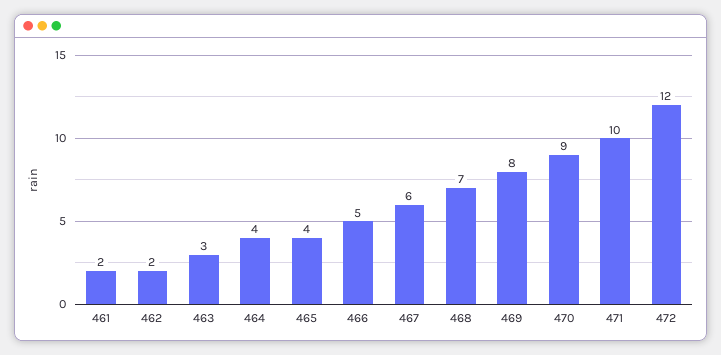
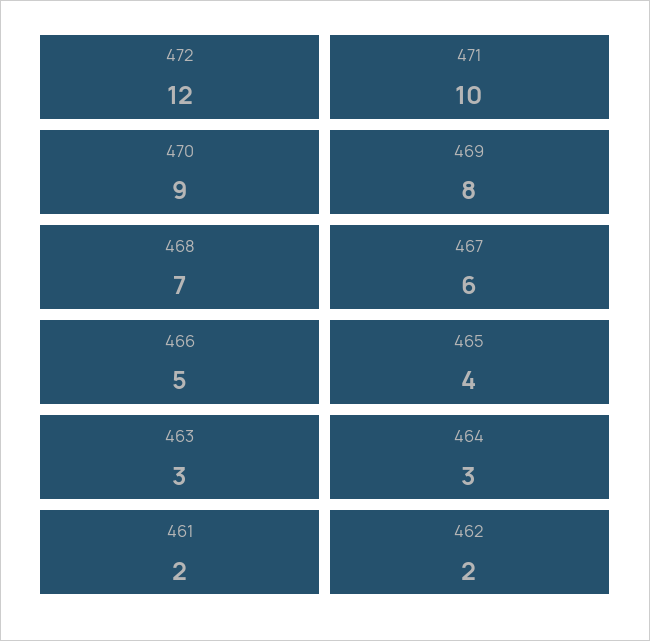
  {
    "461": 2,
    "462": 2,
    "463": 3,
-   "464": 4,
+   "464": 3,
    "465": 4,
    "466": 5,
    "467": 6,
    "468": 7,
    "469": 8,
    "470": 9,
    "471": 10,
    "472": 12
  }

